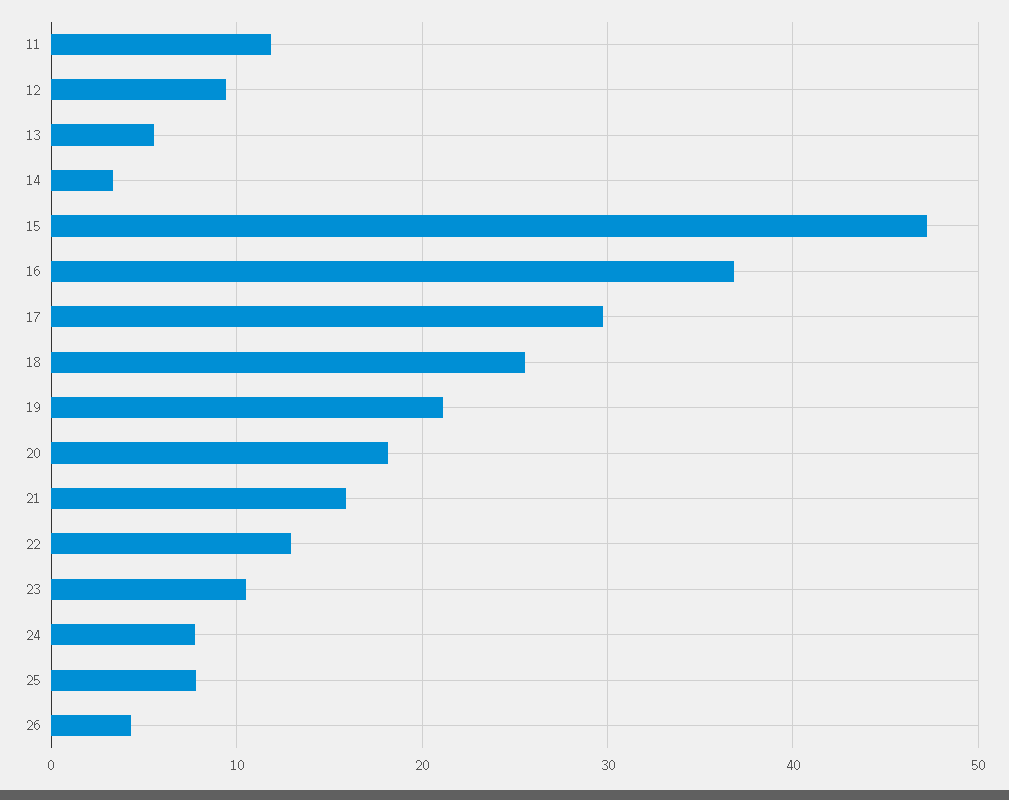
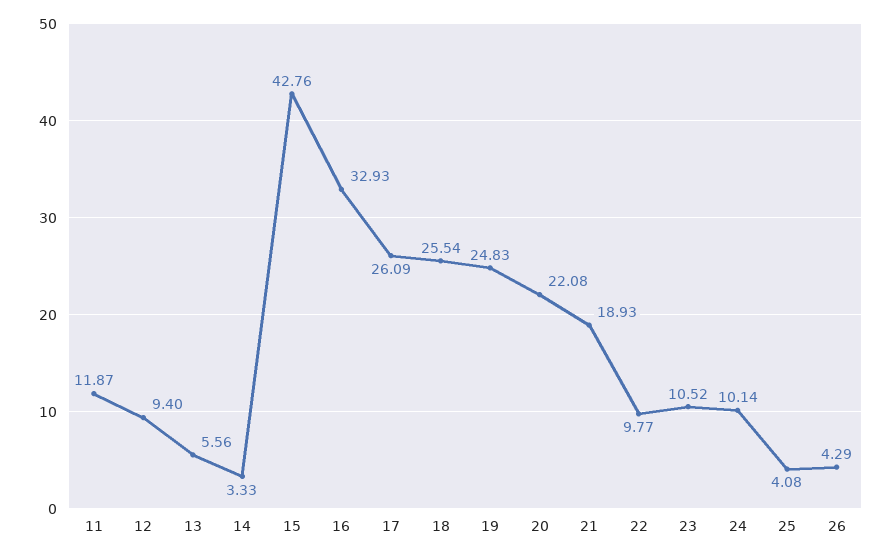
  {
    "11": 11.87,
    "12": 9.4,
    "13": 5.56,
    "14": 3.33,
-   "15": 47,
+   "15": 42.76,
-   "16": 37,
+   "16": 32.93,
-   "17": 30,
+   "17": 26.09,
    "18": 25.54,
-   "19": 21,
+   "19": 24.83,
-   "20": 18,
+   "20": 22.08,
-   "21": 16,
+   "21": 18.93,
-   "22": 13,
+   "22": 9.77,
    "23": 10.52,
-   "24": 8,
+   "24": 10.14,
-   "25": 8,
+   "25": 4.08,
    "26": 4.29
  }

